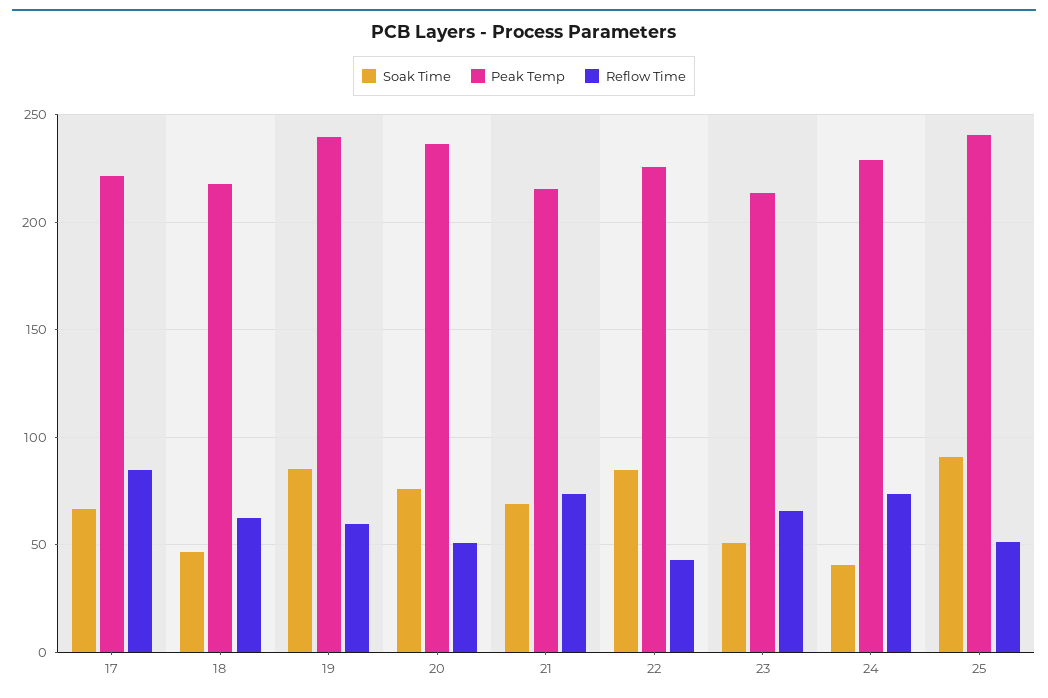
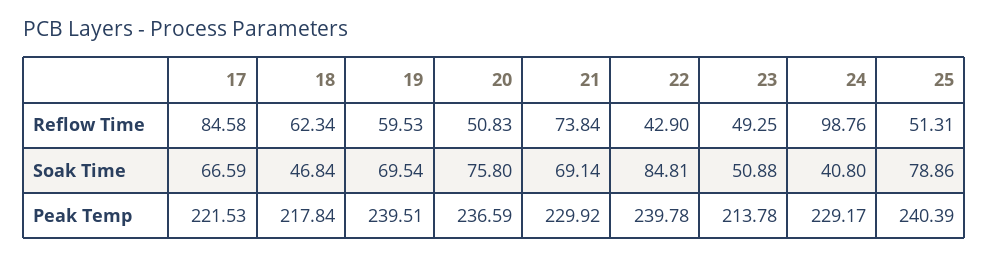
  {
    "Soak Time": {
      "17": 66.59,
      "18": 46.84,
-     "19": 85,
+     "19": 69.54,
      "20": 75.8,
      "21": 69.14,
      "22": 84.81,
      "23": 50.88,
      "24": 40.8,
-     "25": 90
+     "25": 78.86
    },
    "Peak Temp": {
      "17": 221.53,
      "18": 217.84,
      "19": 239.51,
      "20": 236.59,
-     "21": 215,
+     "21": 229.92,
-     "22": 225,
+     "22": 239.78,
      "23": 213.78,
      "24": 229.17,
      "25": 240.39
    },
    "Reflow Time": {
      "17": 84.58,
      "18": 62.34,
      "19": 59.53,
      "20": 50.83,
      "21": 73.84,
      "22": 42.9,
-     "23": 65,
+     "23": 49.25,
-     "24": 75,
+     "24": 98.76,
      "25": 51.31
    }
  }

